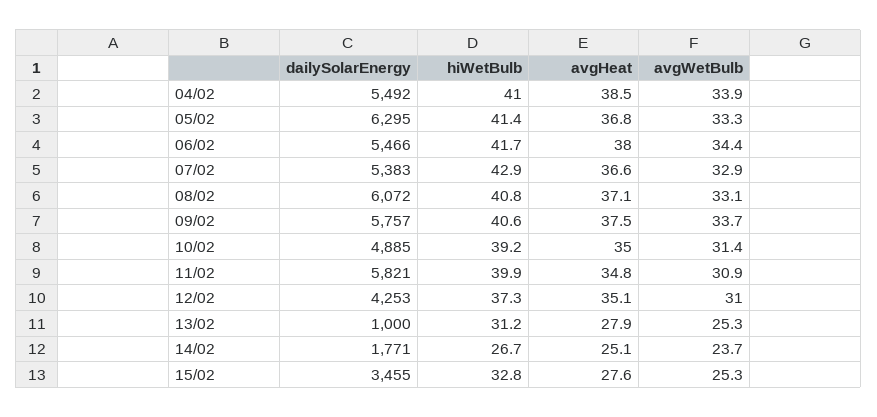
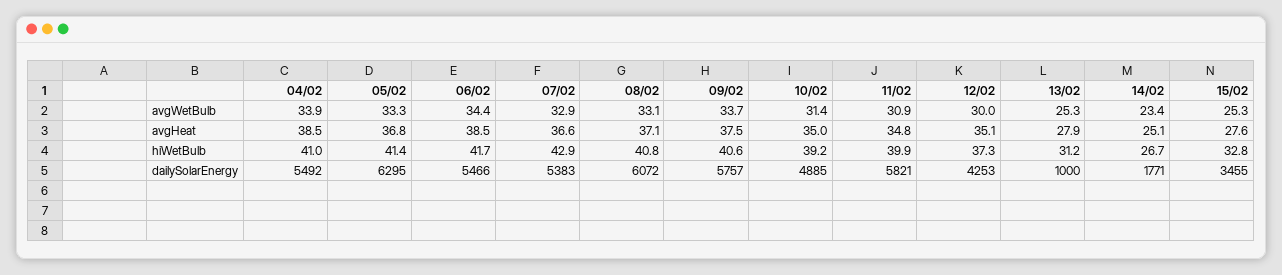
  {
    "dailySolarEnergy": {
      "04/02": 5492,
      "05/02": 6295,
      "06/02": 5466,
      "07/02": 5383,
      "08/02": 6072,
      "09/02": 5757,
      "10/02": 4885,
      "11/02": 5821,
      "12/02": 4253,
      "13/02": 1000,
      "14/02": 1771,
      "15/02": 3455
    },
    "hiWetBulb": {
      "04/02": 41,
      "05/02": 41.4,
      "06/02": 41.7,
      "07/02": 42.9,
      "08/02": 40.8,
      "09/02": 40.6,
      "10/02": 39.2,
      "11/02": 39.9,
      "12/02": 37.3,
      "13/02": 31.2,
      "14/02": 26.7,
      "15/02": 32.8
    },
    "avgHeat": {
      "04/02": 38.5,
      "05/02": 36.8,
-     "06/02": 38,
+     "06/02": 38.5,
      "07/02": 36.6,
      "08/02": 37.1,
      "09/02": 37.5,
      "10/02": 35,
      "11/02": 34.8,
      "12/02": 35.1,
      "13/02": 27.9,
      "14/02": 25.1,
      "15/02": 27.6
    },
    "avgWetBulb": {
      "04/02": 33.9,
      "05/02": 33.3,
      "06/02": 34.4,
      "07/02": 32.9,
      "08/02": 33.1,
      "09/02": 33.7,
      "10/02": 31.4,
      "11/02": 30.9,
-     "12/02": 31,
+     "12/02": 30,
      "13/02": 25.3,
-     "14/02": 23.7,
+     "14/02": 23.4,
      "15/02": 25.3
    }
  }

